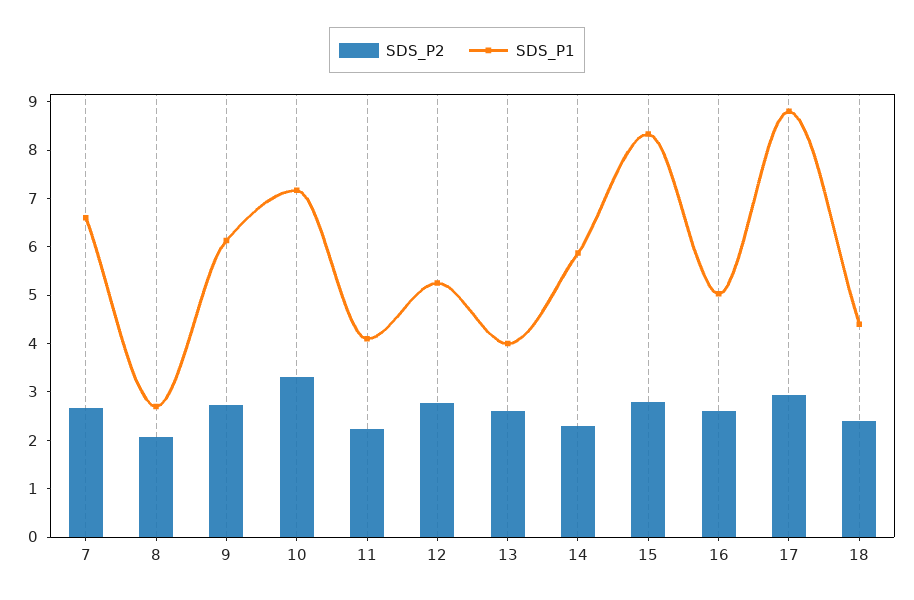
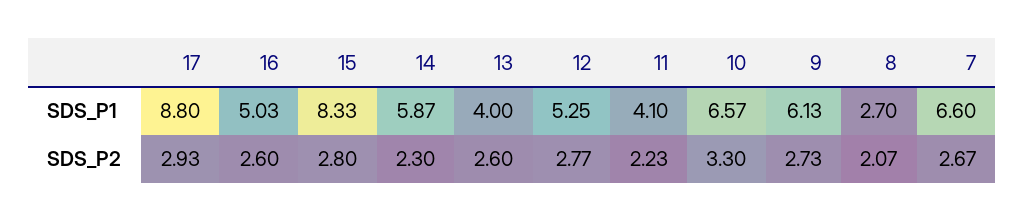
  {
    "SDS_P2": {
      "7": 2.67,
      "8": 2.07,
      "9": 2.73,
      "10": 3.3,
      "11": 2.23,
      "12": 2.77,
      "13": 2.6,
      "14": 2.3,
      "15": 2.8,
      "16": 2.6,
-     "17": 2.93,
+     "17": 2.93
-     "18": 2.4
    },
    "SDS_P1": {
      "7": 6.6,
      "8": 2.7,
      "9": 6.13,
-     "10": 7.2,
+     "10": 6.57,
      "11": 4.1,
      "12": 5.25,
      "13": 4,
      "14": 5.87,
      "15": 8.33,
      "16": 5.03,
-     "17": 8.8,
+     "17": 8.8
-     "18": 4.4
    }
  }

